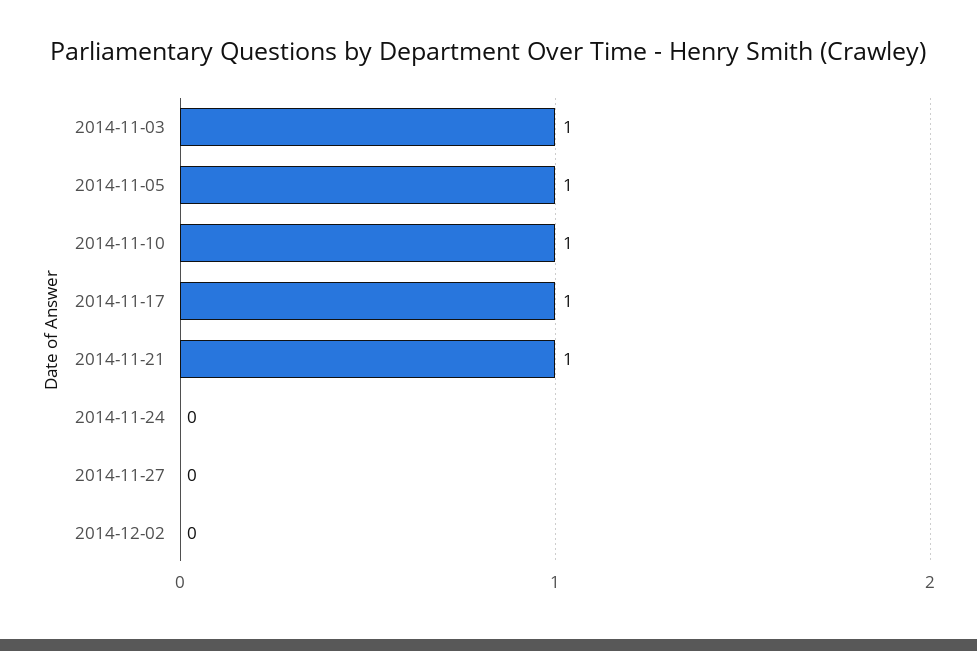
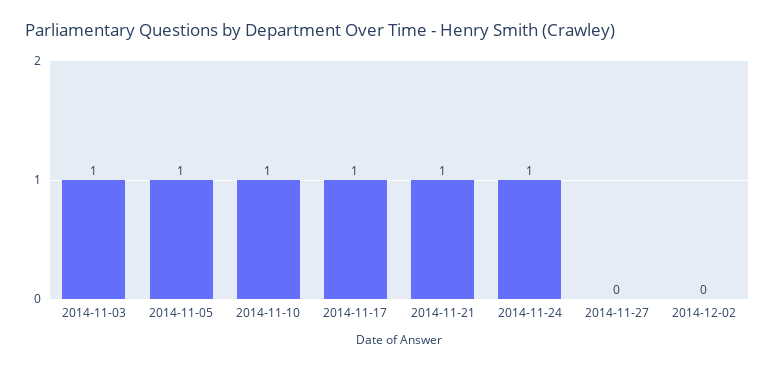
  {
    "2014-11-03": 1,
    "2014-11-05": 1,
    "2014-11-10": 1,
    "2014-11-17": 1,
    "2014-11-21": 1,
-   "2014-11-24": 0,
+   "2014-11-24": 1,
    "2014-11-27": 0,
    "2014-12-02": 0
  }

